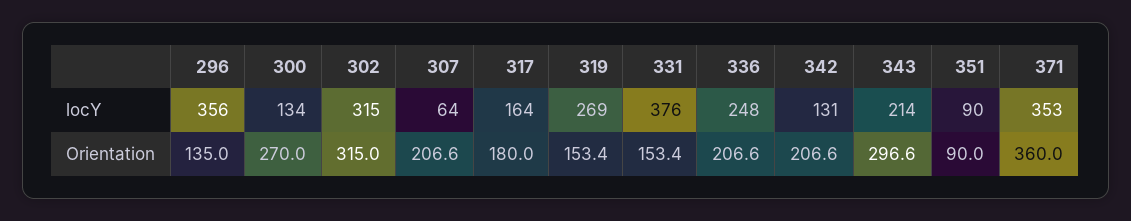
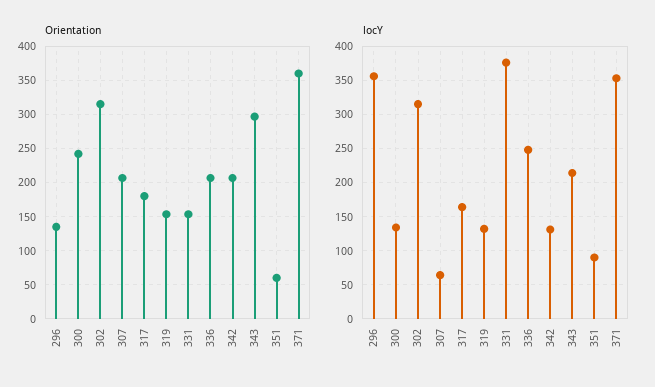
  {
    "locY": {
      "296": 356,
      "300": 134,
      "302": 315,
      "307": 64,
      "317": 164,
-     "319": 269,
+     "319": 130,
      "331": 376,
      "336": 248,
      "342": 131,
      "343": 214,
      "351": 90,
      "371": 353
    },
    "Orientation": {
      "296": 135,
-     "300": 270,
+     "300": 240,
      "302": 315,
      "307": 206.6,
      "317": 180,
      "319": 153.4,
      "331": 153.4,
      "336": 206.6,
      "342": 206.6,
      "343": 296.6,
-     "351": 90,
+     "351": 60,
      "371": 360
    }
  }

